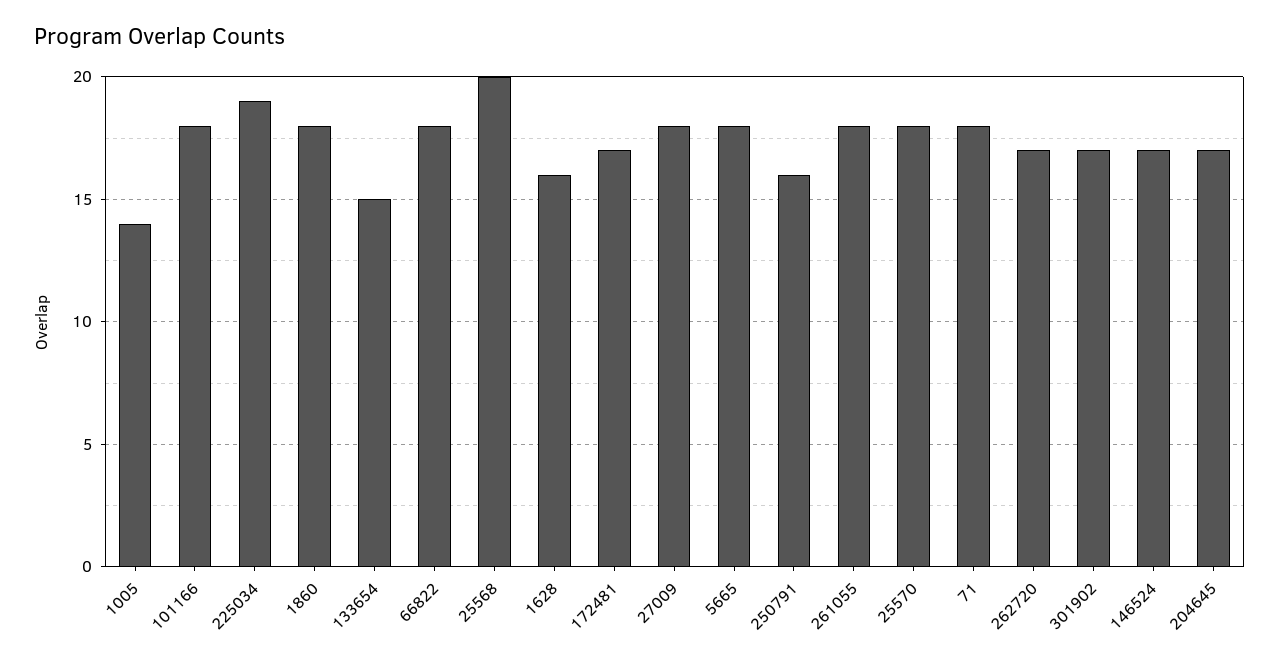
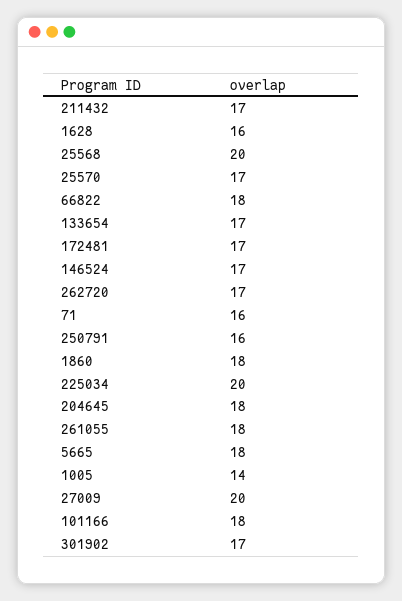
  {
    "1005": 14,
    "101166": 18,
-   "225034": 19,
+   "225034": 20,
    "1860": 18,
-   "133654": 15,
+   "133654": 17,
    "66822": 18,
    "25568": 20,
    "1628": 16,
    "172481": 17,
-   "27009": 18,
+   "27009": 20,
    "5665": 18,
    "250791": 16,
    "261055": 18,
-   "25570": 18,
+   "25570": 17,
-   "71": 18,
+   "71": 16,
    "262720": 17,
    "301902": 17,
    "146524": 17,
-   "204645": 17
+   "204645": 18,
+   "211432": 17
  }

